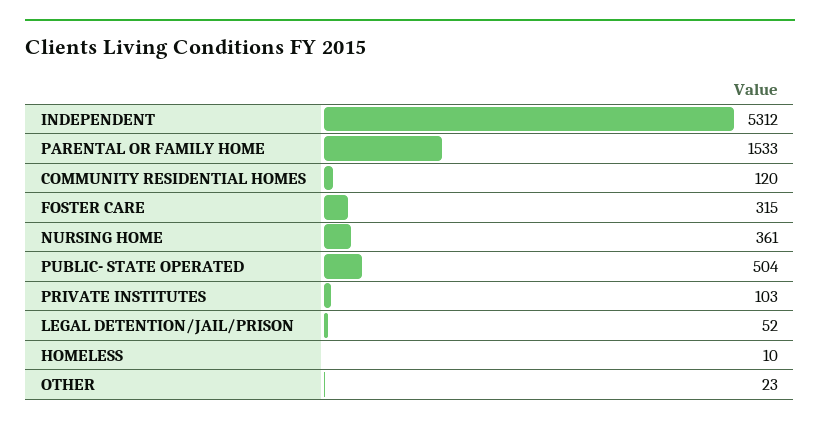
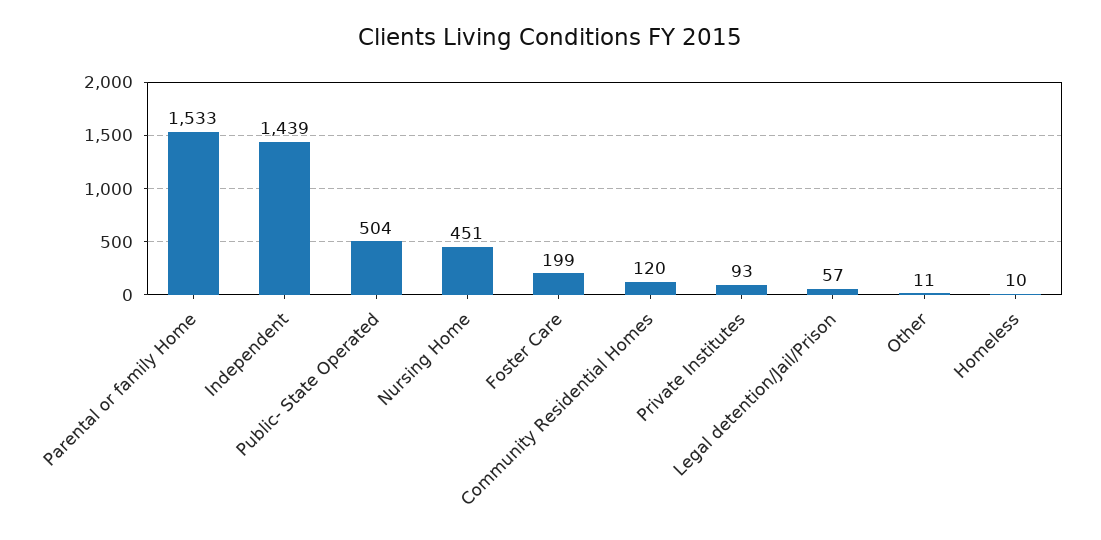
  {
-   "INDEPENDENT": 5312,
+   "INDEPENDENT": 1439,
    "PARENTAL OR FAMILY HOME": 1533,
    "COMMUNITY RESIDENTIAL HOMES": 120,
-   "FOSTER CARE": 315,
+   "FOSTER CARE": 199,
-   "NURSING HOME": 361,
+   "NURSING HOME": 451,
    "PUBLIC- STATE OPERATED": 504,
-   "PRIVATE INSTITUTES": 103,
+   "PRIVATE INSTITUTES": 93,
-   "LEGAL DETENTION/JAIL/PRISON": 52,
+   "LEGAL DETENTION/JAIL/PRISON": 57,
    "HOMELESS": 10,
-   "OTHER": 23
+   "OTHER": 11
  }

